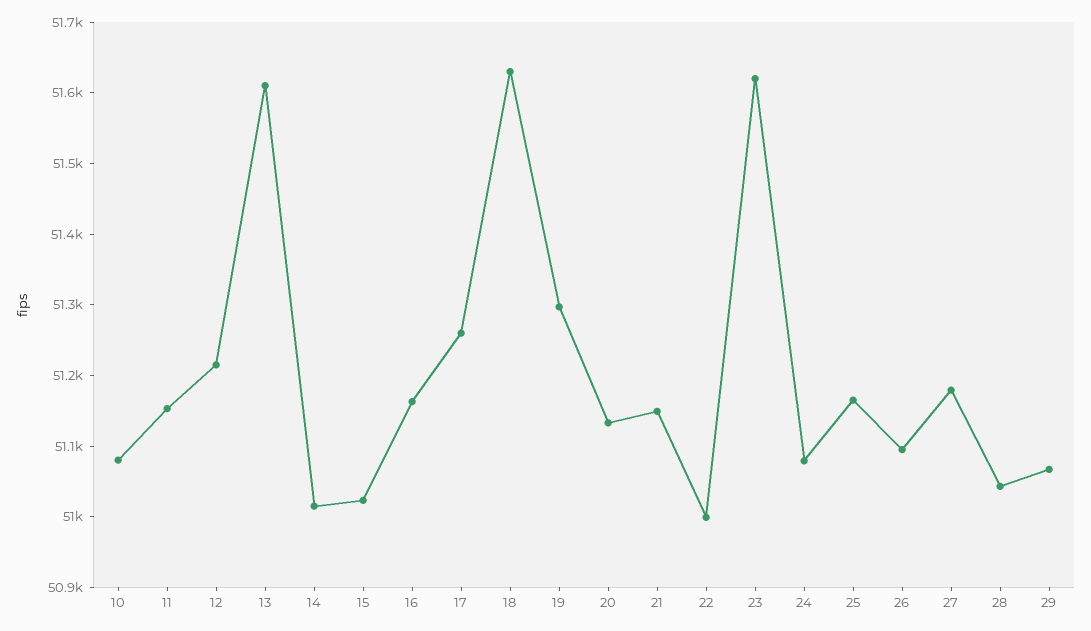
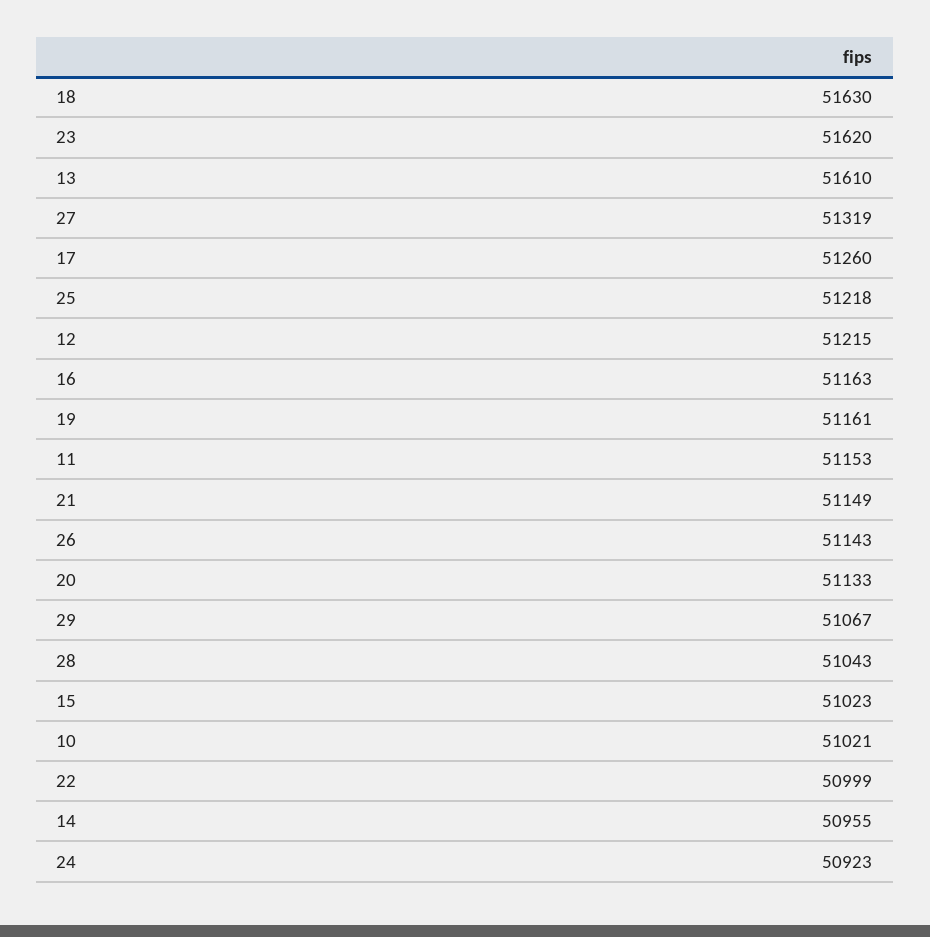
  {
-   "10": 51080,
+   "10": 51021,
    "11": 51153,
    "12": 51215,
    "13": 51610,
-   "14": 51020,
+   "14": 50955,
    "15": 51023,
    "16": 51163,
    "17": 51260,
    "18": 51630,
-   "19": 51300,
+   "19": 51161,
    "20": 51133,
    "21": 51149,
    "22": 50999,
    "23": 51620,
-   "24": 51080,
+   "24": 50923,
-   "25": 51160,
+   "25": 51218,
-   "26": 51100,
+   "26": 51143,
-   "27": 51180,
+   "27": 51319,
    "28": 51043,
    "29": 51067
  }

